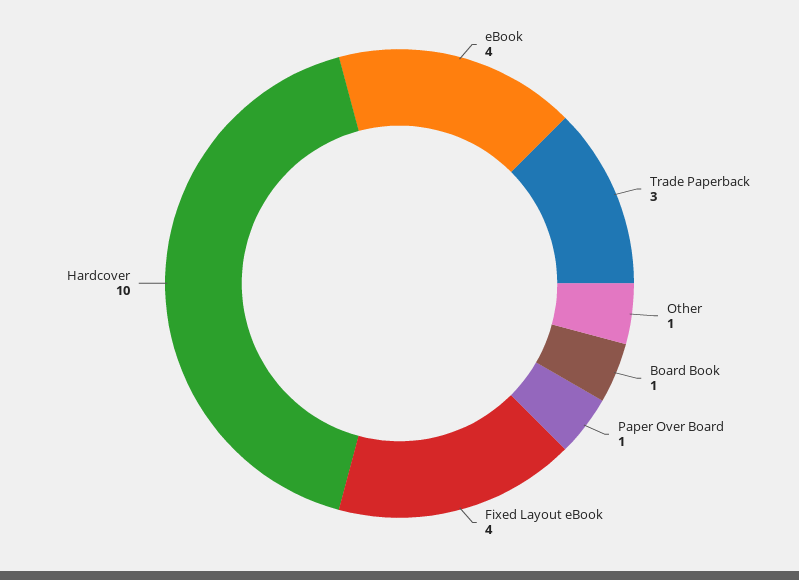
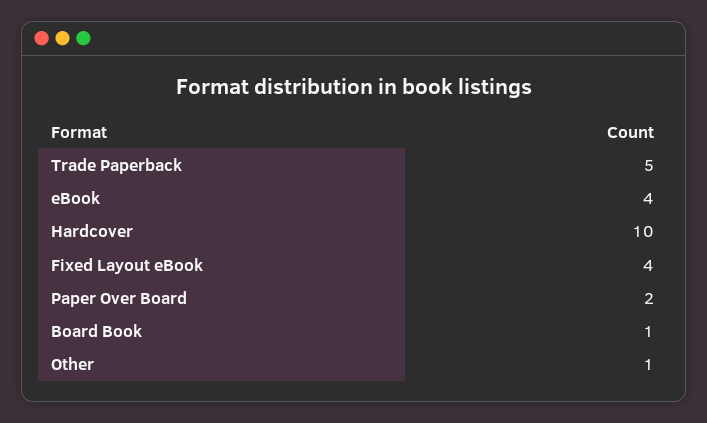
  {
    "eBook": 4,
-   "Trade Paperback": 3,
+   "Trade Paperback": 5,
    "Other": 1,
    "Board Book": 1,
-   "Paper Over Board": 1,
+   "Paper Over Board": 2,
    "Fixed Layout eBook": 4,
    "Hardcover": 10
  }

